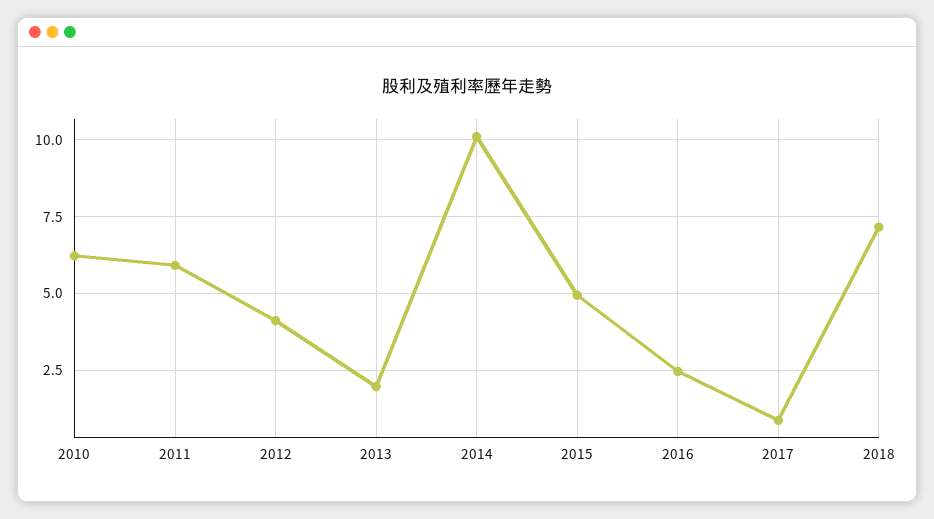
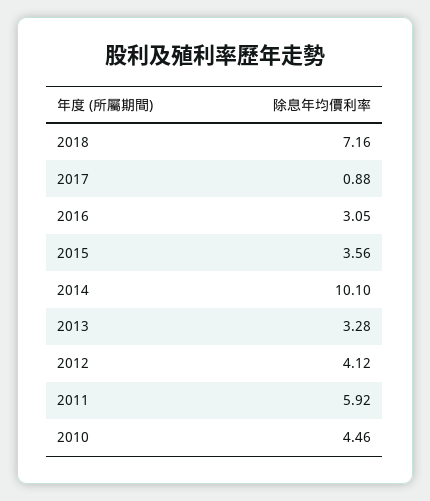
  {
-   "2010": 6.25,
+   "2010": 4.46,
    "2011": 5.92,
    "2012": 4.12,
-   "2013": 2,
+   "2013": 3.28,
    "2014": 10.1,
-   "2015": 5,
+   "2015": 3.56,
-   "2016": 2.5,
+   "2016": 3.05,
    "2017": 0.88,
    "2018": 7.16
  }

